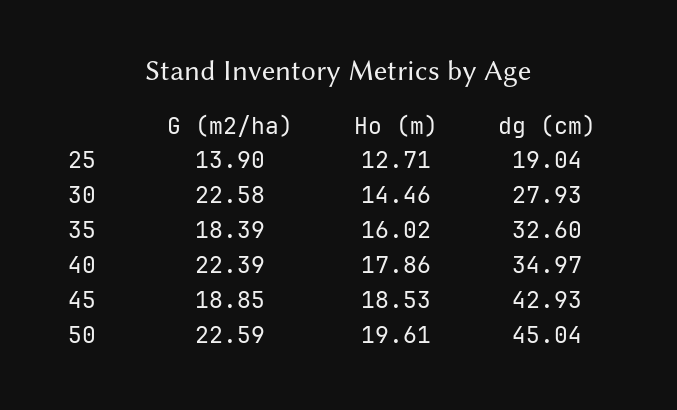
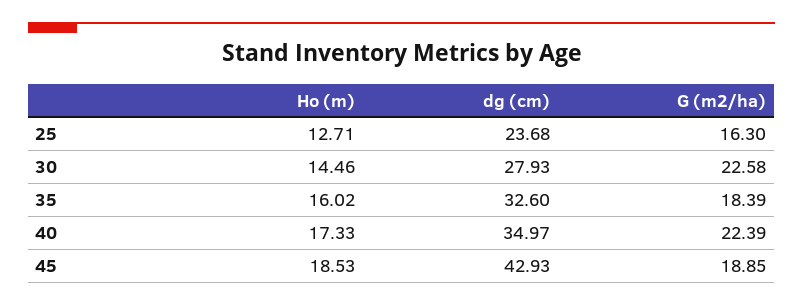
  {
    "G (m2/ha)": {
-     "25": 13.9,
+     "25": 16.3,
      "30": 22.58,
      "35": 18.39,
      "40": 22.39,
-     "45": 18.85,
+     "45": 18.85
-     "50": 22.59
    },
    "Ho (m)": {
      "25": 12.71,
      "30": 14.46,
      "35": 16.02,
-     "40": 17.86,
+     "40": 17.33,
-     "45": 18.53,
+     "45": 18.53
-     "50": 19.61
    },
    "dg (cm)": {
-     "25": 19.04,
+     "25": 23.68,
      "30": 27.93,
      "35": 32.6,
      "40": 34.97,
-     "45": 42.93,
+     "45": 42.93
-     "50": 45.04
    }
  }

